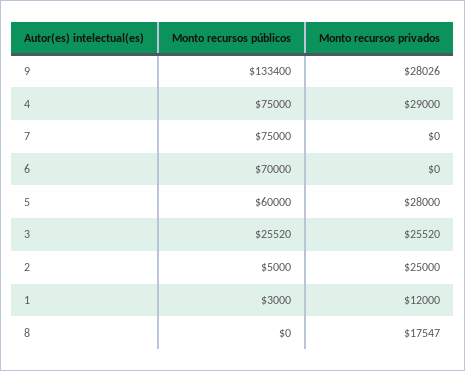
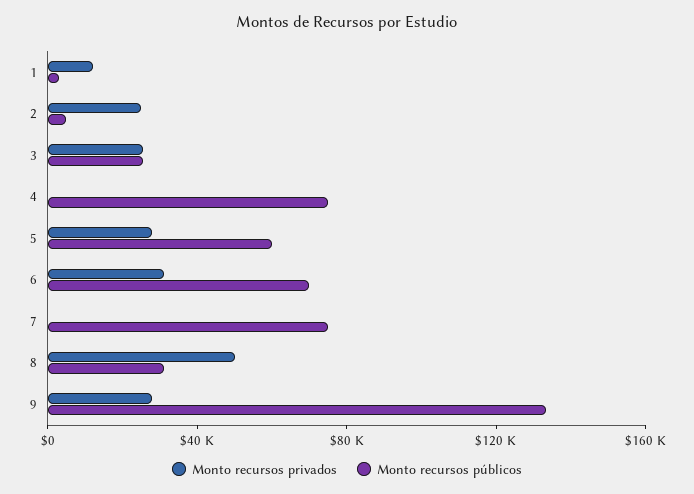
  {
    "Monto recursos públicos": {
      "9": 133400,
      "4": 75000,
      "7": 75000,
      "6": 70000,
      "5": 60000,
      "3": 25520,
      "2": 5000,
      "1": 3000,
-     "8": 0
+     "8": 30000
    },
    "Monto recursos privados": {
      "9": 28026,
-     "4": 29000,
+     "4": 0,
      "7": 0,
-     "6": 0,
+     "6": 30000,
      "5": 28000,
      "3": 25520,
      "2": 25000,
      "1": 12000,
-     "8": 17547
+     "8": 50000
    }
  }

